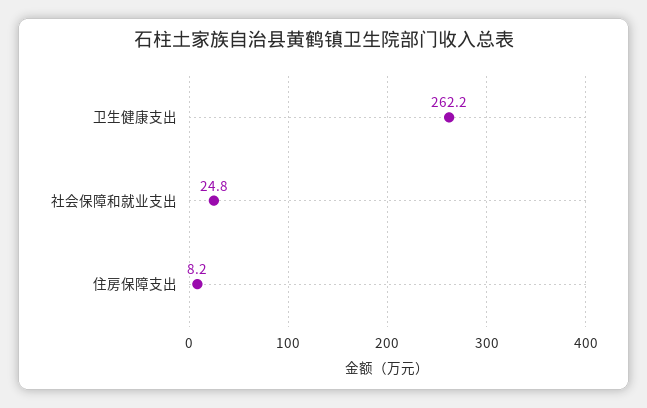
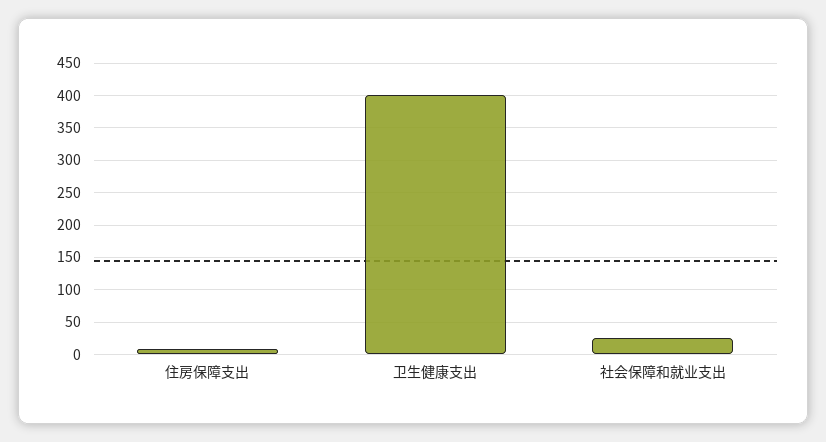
  {
-   "卫生健康支出": 262.2,
+   "卫生健康支出": 400,
    "社会保障和就业支出": 24.8,
    "住房保障支出": 8.2
  }

